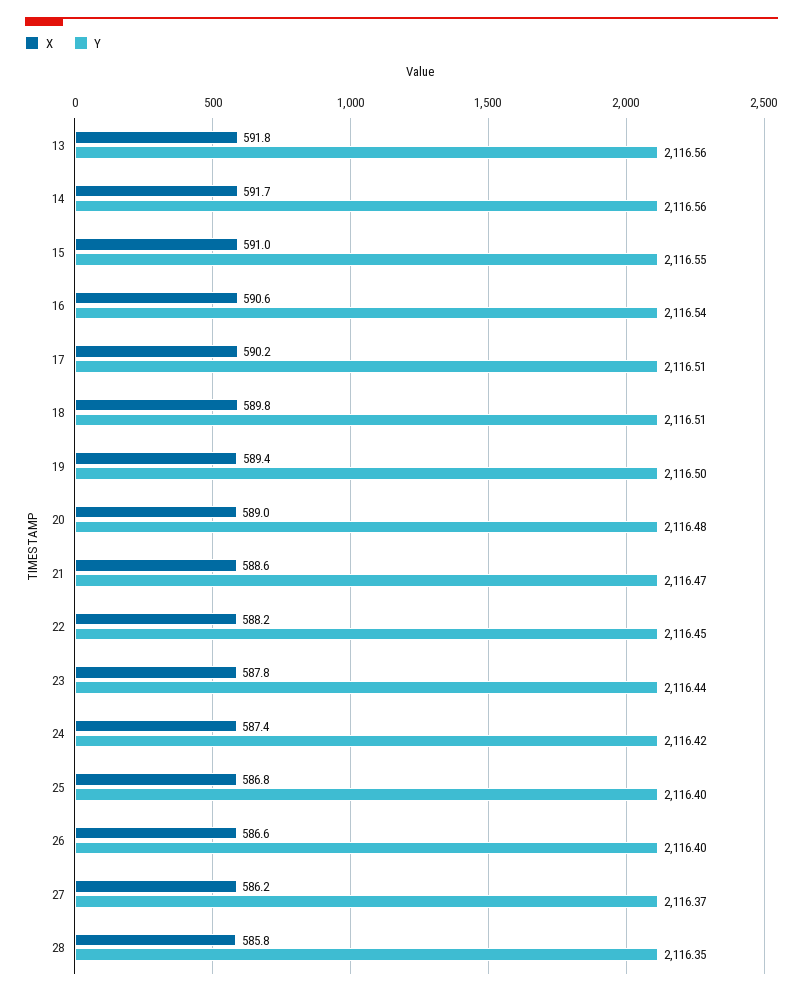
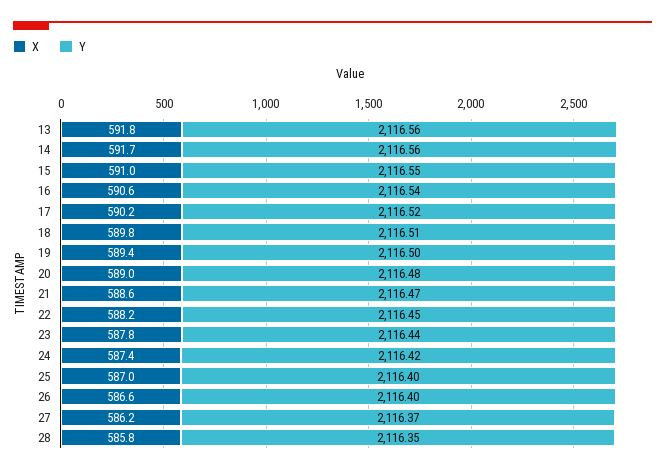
  {
    "X": {
      "13": 591.8,
      "14": 591.7,
      "15": 591,
      "16": 590.6,
      "17": 590.2,
      "18": 589.8,
      "19": 589.4,
      "20": 589,
      "21": 588.6,
      "22": 588.2,
      "23": 587.8,
      "24": 587.4,
-     "25": 586.8,
+     "25": 587,
      "26": 586.6,
      "27": 586.2,
      "28": 585.8
    },
    "Y": {
      "13": 2116.56,
      "14": 2116.56,
      "15": 2116.55,
      "16": 2116.54,
-     "17": 2116.51,
+     "17": 2116.52,
      "18": 2116.51,
      "19": 2116.5,
      "20": 2116.48,
      "21": 2116.47,
      "22": 2116.45,
      "23": 2116.44,
      "24": 2116.42,
      "25": 2116.4,
      "26": 2116.4,
      "27": 2116.37,
      "28": 2116.35
    }
  }

